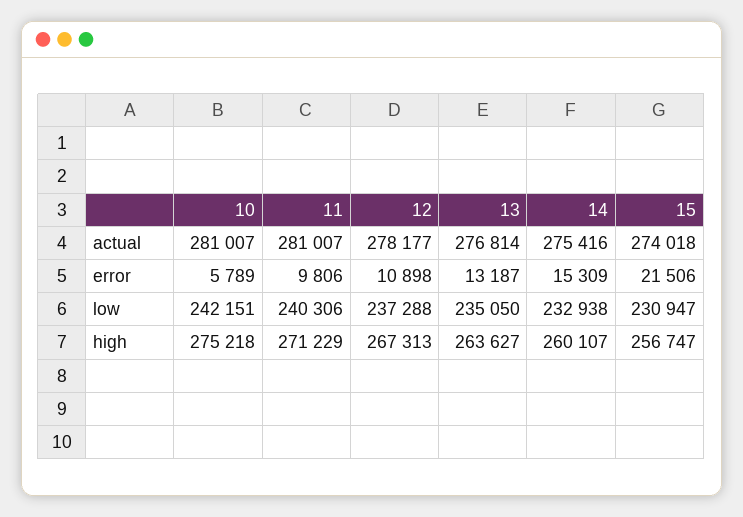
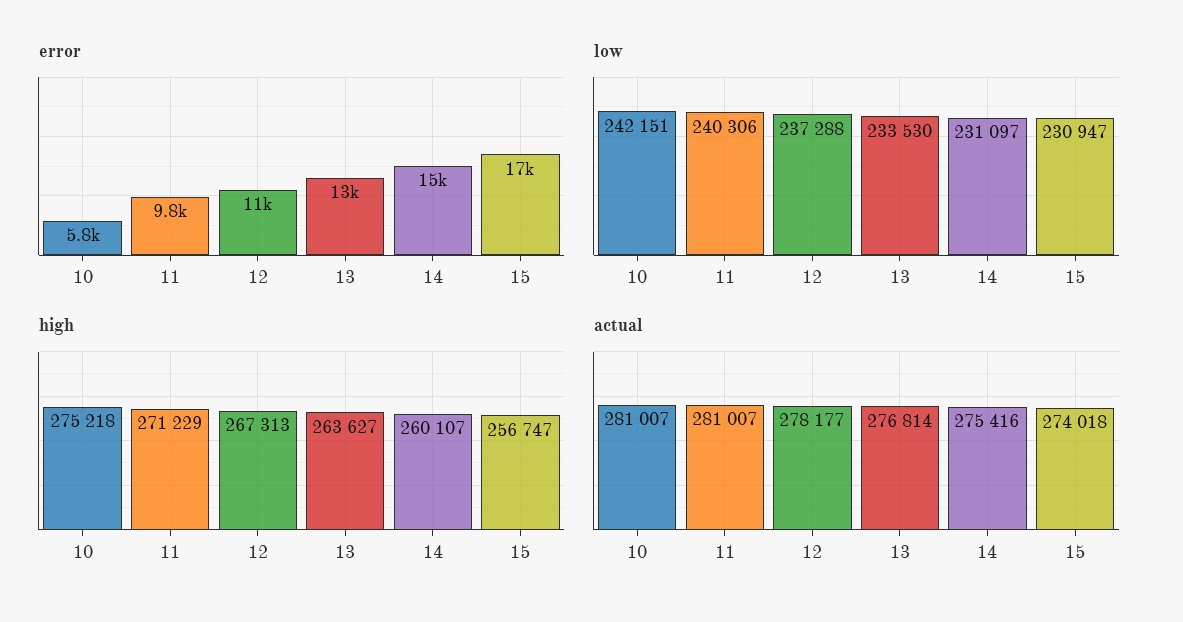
  {
    "actual": {
      "10": 281007,
      "11": 281007,
      "12": 278177,
      "13": 276814,
      "14": 275416,
      "15": 274018
    },
    "error": {
      "10": 5789,
      "11": 9806,
      "12": 10898,
      "13": 13187,
      "14": 15309,
-     "15": 21506
+     "15": 17000
    },
    "low": {
      "10": 242151,
      "11": 240306,
      "12": 237288,
-     "13": 235050,
+     "13": 233530,
-     "14": 232938,
+     "14": 231097,
      "15": 230947
    },
    "high": {
      "10": 275218,
      "11": 271229,
      "12": 267313,
      "13": 263627,
      "14": 260107,
      "15": 256747
    }
  }

